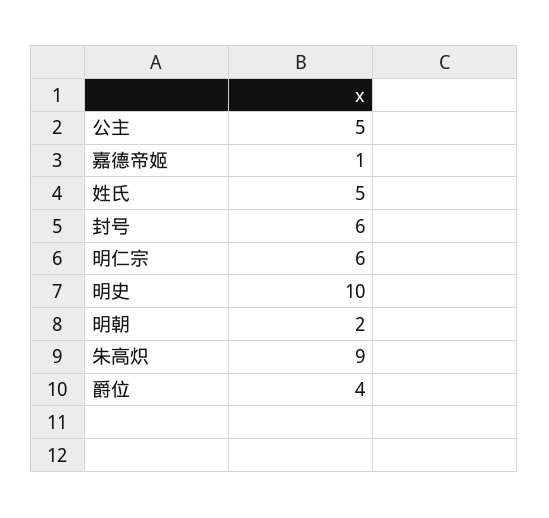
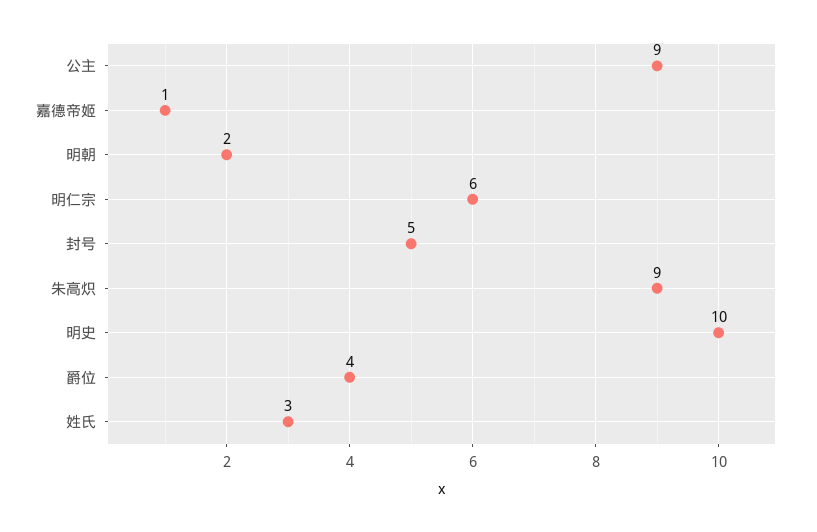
  {
-   "公主": 5,
+   "公主": 9,
    "嘉德帝姬": 1,
-   "姓氏": 5,
+   "姓氏": 3,
-   "封号": 6,
+   "封号": 5,
    "明仁宗": 6,
    "明史": 10,
    "明朝": 2,
    "朱高炽": 9,
    "爵位": 4
  }

